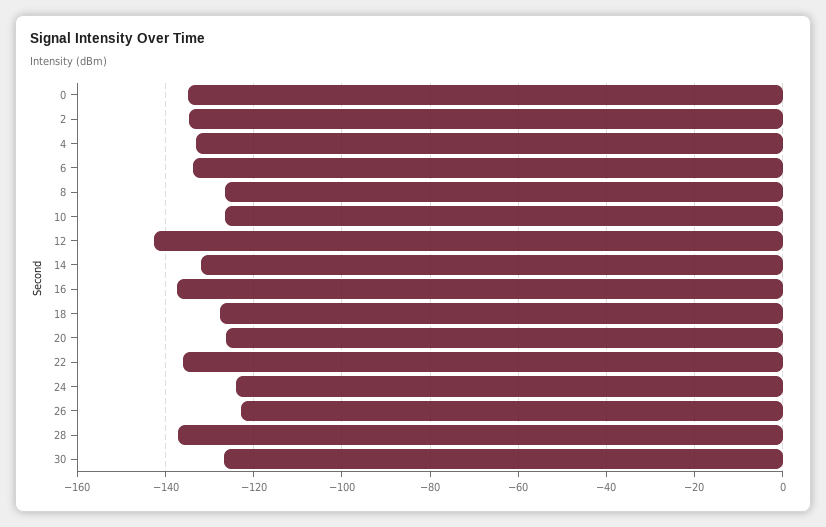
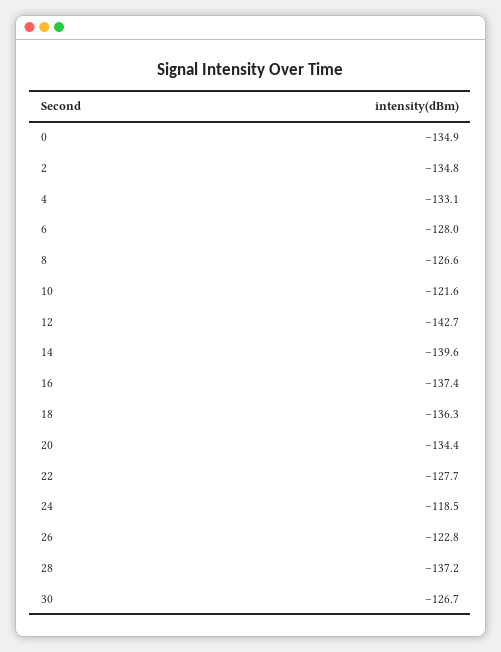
  {
    "0": -134.9,
    "2": -134.8,
    "4": -133.1,
-   "6": -134,
+   "6": -128,
    "8": -126.6,
-   "10": -126,
+   "10": -121.6,
    "12": -142.7,
-   "14": -132,
+   "14": -139.6,
    "16": -137.4,
-   "18": -128,
+   "18": -136.3,
-   "20": -126,
+   "20": -134.4,
-   "22": -136,
+   "22": -127.7,
-   "24": -124,
+   "24": -118.5,
    "26": -122.8,
    "28": -137.2,
    "30": -126.7
  }

